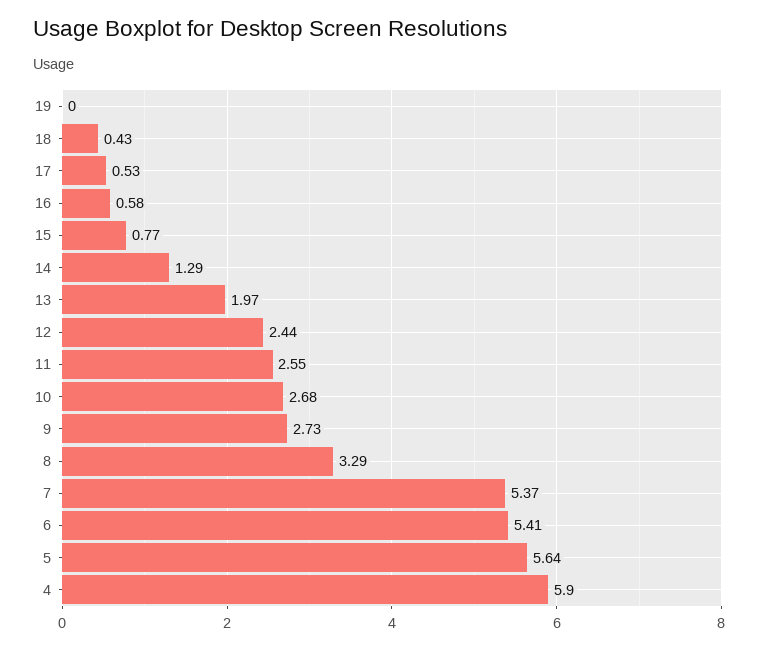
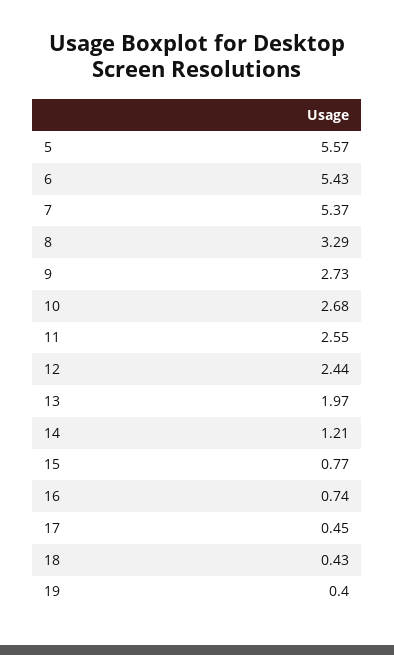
  {
-   "19": 0,
+   "19": 0.4,
    "18": 0.43,
-   "17": 0.53,
+   "17": 0.45,
-   "16": 0.58,
+   "16": 0.74,
    "15": 0.77,
-   "14": 1.29,
+   "14": 1.21,
    "13": 1.97,
    "12": 2.44,
    "11": 2.55,
    "10": 2.68,
    "9": 2.73,
    "8": 3.29,
    "7": 5.37,
-   "6": 5.41,
+   "6": 5.43,
-   "5": 5.64,
+   "5": 5.57
-   "4": 5.9
  }

